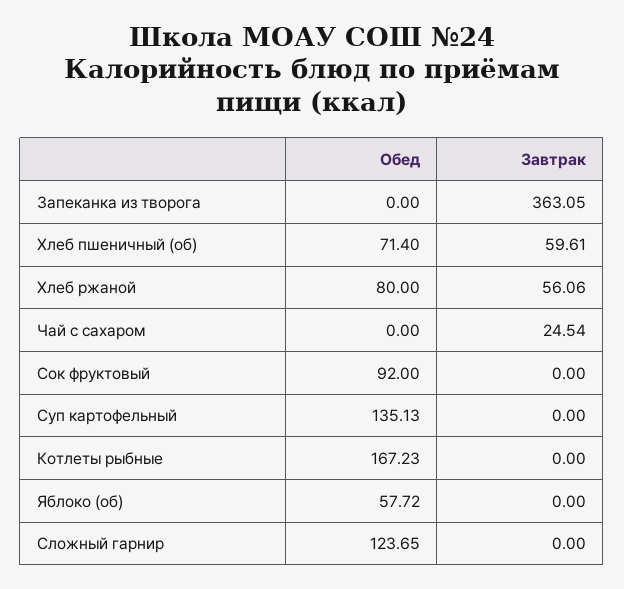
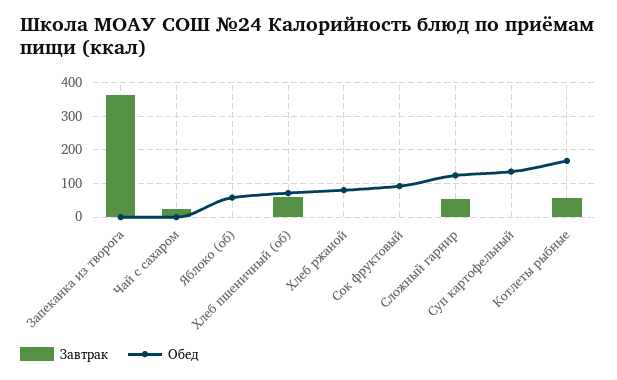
  {
    "Обед": {
      "Запеканка из творога": 0,
      "Хлеб пшеничный (об)": 71.4,
      "Хлеб ржаной": 80,
      "Чай с сахаром": 0,
      "Сок фруктовый": 92,
      "Суп картофельный": 135.13,
      "Котлеты рыбные": 167.23,
      "Яблоко (об)": 57.72,
      "Сложный гарнир": 123.65
    },
    "Завтрак": {
      "Запеканка из творога": 363.05,
      "Хлеб пшеничный (об)": 59.61,
-     "Хлеб ржаной": 56.06,
+     "Хлеб ржаной": 0,
      "Чай с сахаром": 24.54,
      "Сок фруктовый": 0,
      "Суп картофельный": 0,
-     "Котлеты рыбные": 0,
+     "Котлеты рыбные": 60,
      "Яблоко (об)": 0,
-     "Сложный гарнир": 0
+     "Сложный гарнир": 60
    }
  }

